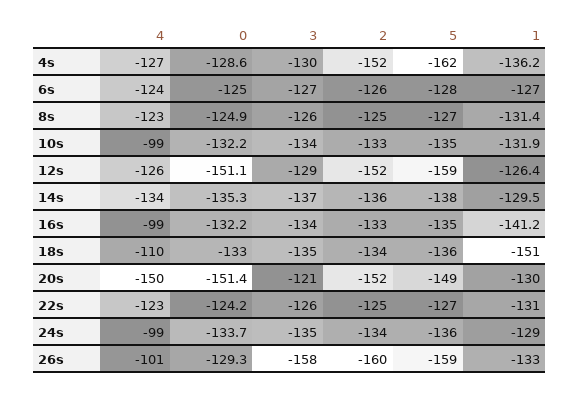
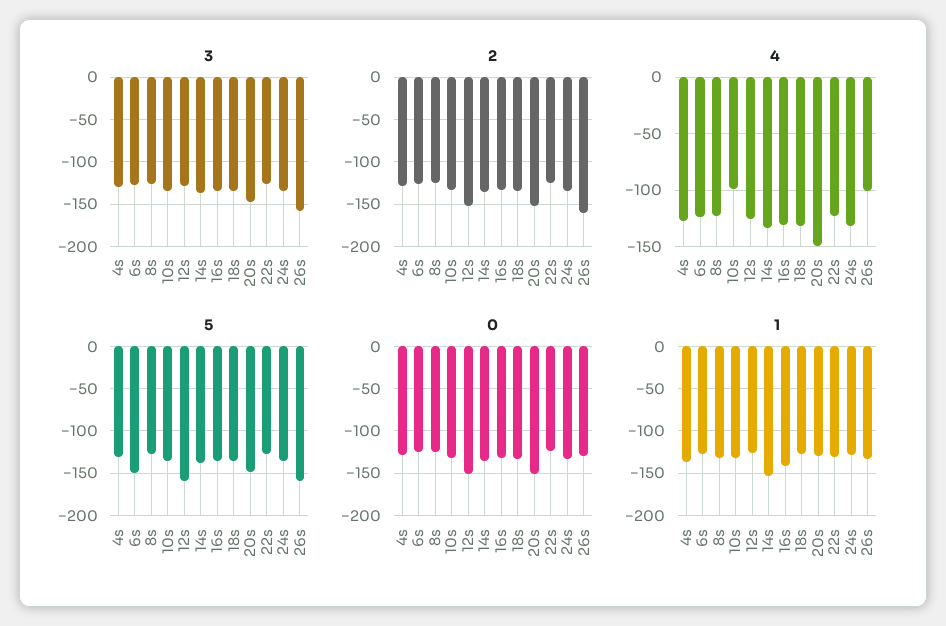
  {
    "4": {
      "4s": -127,
      "6s": -124,
      "8s": -123,
      "10s": -99,
      "12s": -126,
      "14s": -134,
-     "16s": -99,
+     "16s": -130,
-     "18s": -110,
+     "18s": -130,
      "20s": -150,
      "22s": -123,
-     "24s": -99,
+     "24s": -130,
      "26s": -101
    },
    "0": {
      "4s": -128.6,
      "6s": -125,
      "8s": -124.9,
      "10s": -132.2,
      "12s": -151.1,
      "14s": -135.3,
      "16s": -132.2,
      "18s": -133,
      "20s": -151.4,
      "22s": -124.2,
      "24s": -133.7,
      "26s": -129.3
    },
    "3": {
      "4s": -130,
      "6s": -127,
      "8s": -126,
      "10s": -134,
      "12s": -129,
      "14s": -137,
      "16s": -134,
      "18s": -135,
-     "20s": -121,
+     "20s": -150,
      "22s": -126,
      "24s": -135,
      "26s": -158
    },
    "2": {
-     "4s": -152,
+     "4s": -130,
      "6s": -126,
      "8s": -125,
      "10s": -133,
      "12s": -152,
      "14s": -136,
      "16s": -133,
      "18s": -134,
      "20s": -152,
      "22s": -125,
      "24s": -134,
      "26s": -160
    },
    "5": {
-     "4s": -162,
+     "4s": -130,
-     "6s": -128,
+     "6s": -150,
      "8s": -127,
      "10s": -135,
      "12s": -159,
      "14s": -138,
      "16s": -135,
      "18s": -136,
      "20s": -149,
      "22s": -127,
      "24s": -136,
      "26s": -159
    },
    "1": {
      "4s": -136.2,
      "6s": -127,
      "8s": -131.4,
      "10s": -131.9,
      "12s": -126.4,
-     "14s": -129.5,
+     "14s": -150,
      "16s": -141.2,
-     "18s": -151,
+     "18s": -130,
      "20s": -130,
      "22s": -131,
      "24s": -129,
      "26s": -133
    }
  }

